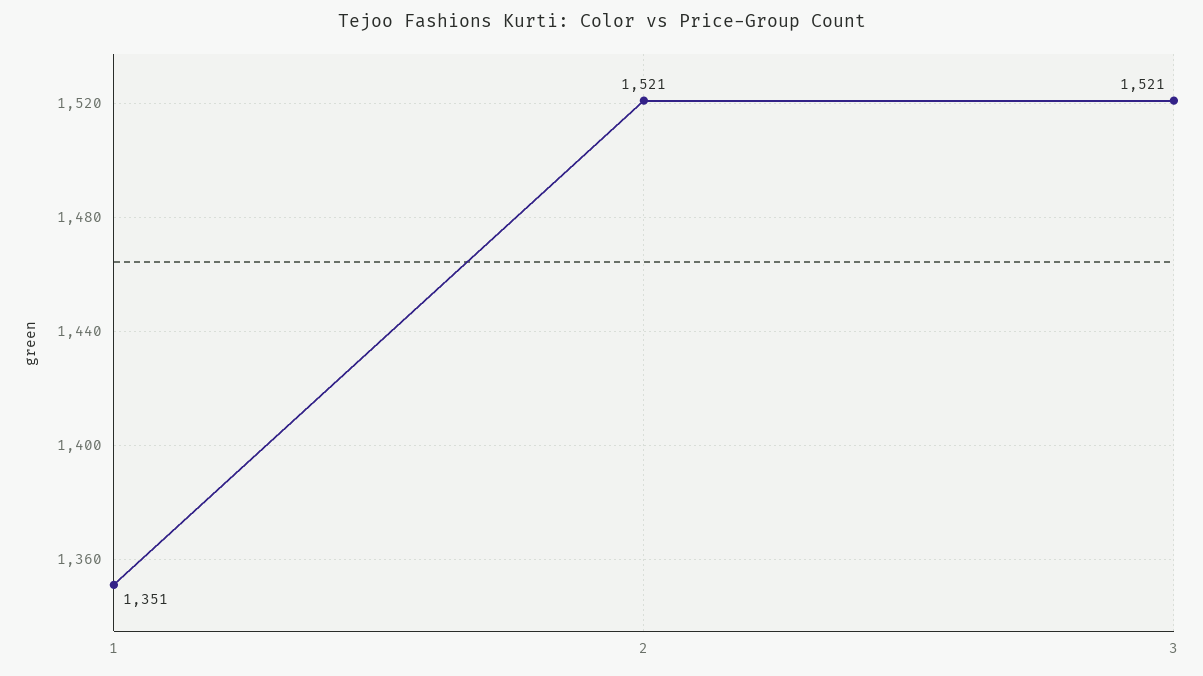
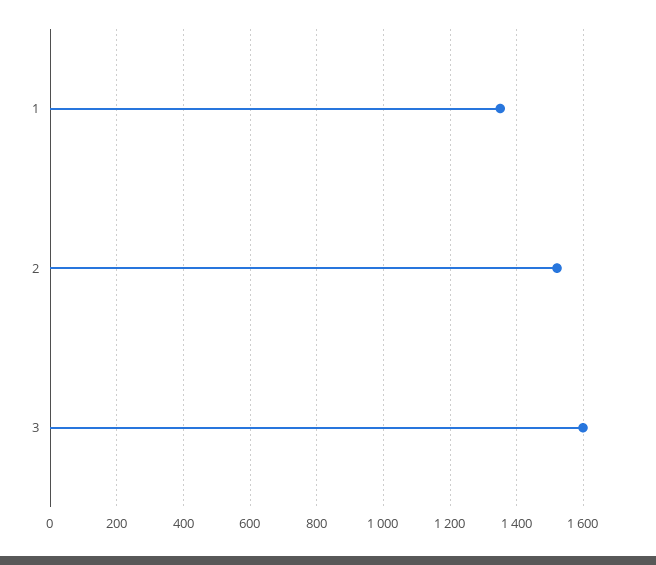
  {
    "1": 1351,
    "2": 1521,
-   "3": 1521
+   "3": 1600
  }

